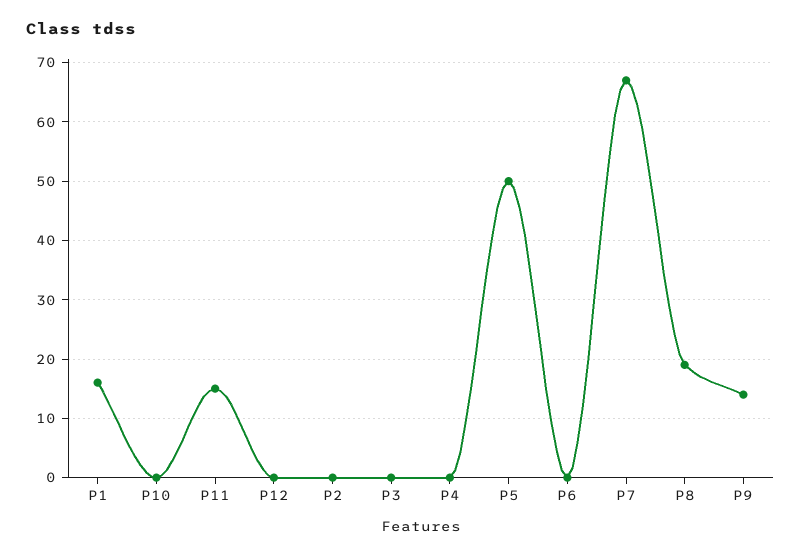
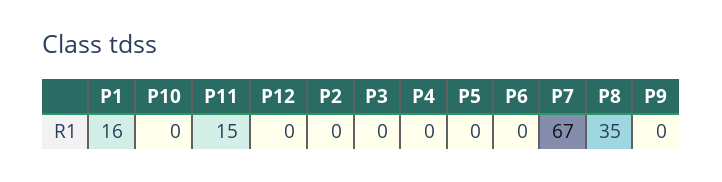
  {
    "P1": 16,
    "P10": 0,
    "P11": 15,
    "P12": 0,
    "P2": 0,
    "P3": 0,
    "P4": 0,
-   "P5": 50,
+   "P5": 0,
    "P6": 0,
    "P7": 67,
-   "P8": 20,
+   "P8": 35,
-   "P9": 15
+   "P9": 0
  }

